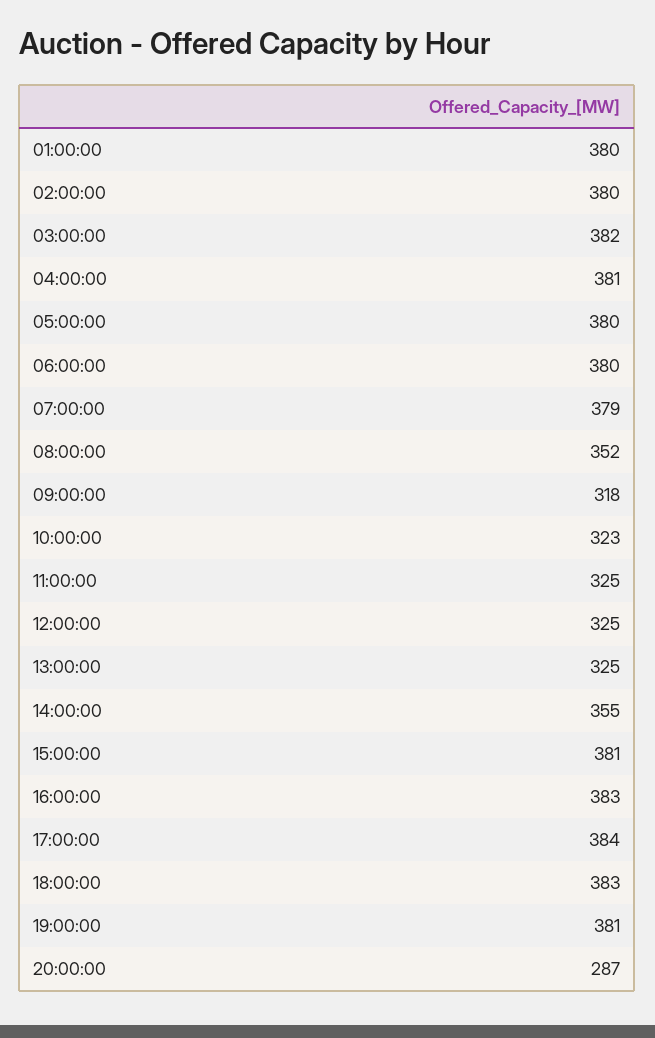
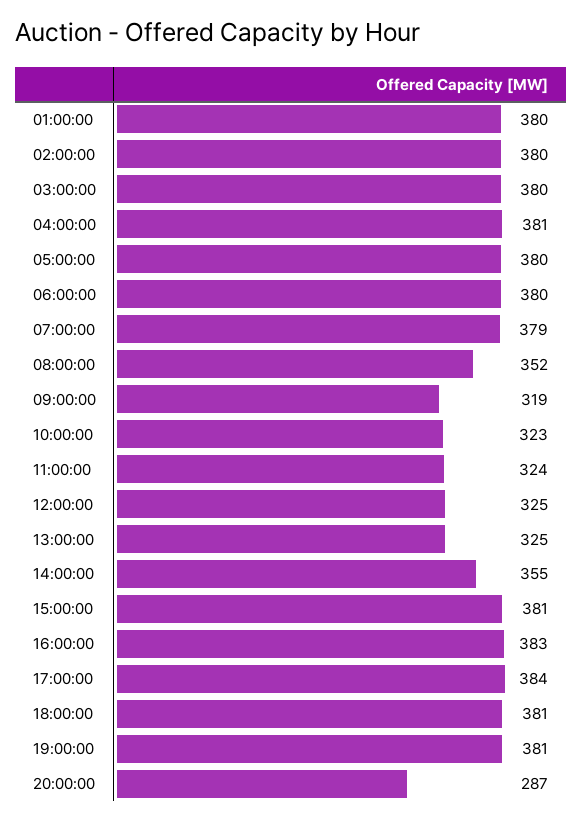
  {
    "01:00:00": 380,
    "02:00:00": 380,
-   "03:00:00": 382,
+   "03:00:00": 380,
    "04:00:00": 381,
    "05:00:00": 380,
    "06:00:00": 380,
    "07:00:00": 379,
    "08:00:00": 352,
-   "09:00:00": 318,
+   "09:00:00": 319,
    "10:00:00": 323,
-   "11:00:00": 325,
+   "11:00:00": 324,
    "12:00:00": 325,
    "13:00:00": 325,
    "14:00:00": 355,
    "15:00:00": 381,
    "16:00:00": 383,
    "17:00:00": 384,
-   "18:00:00": 383,
+   "18:00:00": 381,
    "19:00:00": 381,
    "20:00:00": 287
  }

